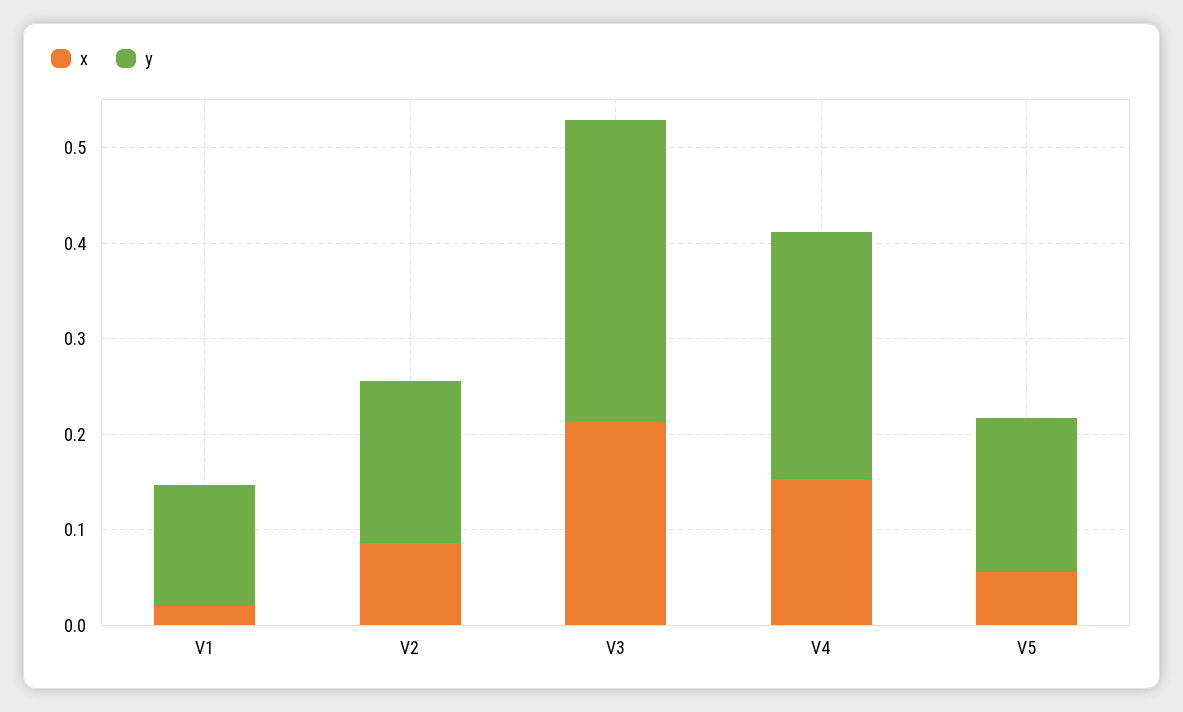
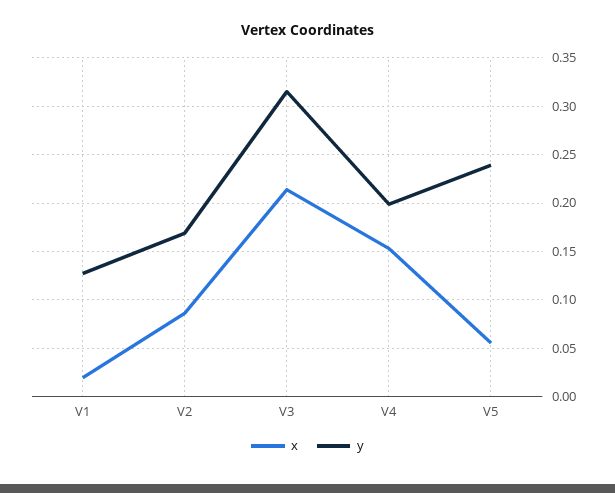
  {
    "x": {
      "V1": 0.02,
      "V2": 0.09,
      "V3": 0.21,
      "V4": 0.15,
      "V5": 0.06
    },
    "y": {
      "V1": 0.13,
      "V2": 0.17,
      "V3": 0.32,
-     "V4": 0.26,
+     "V4": 0.2,
-     "V5": 0.16
+     "V5": 0.24
    }
  }

